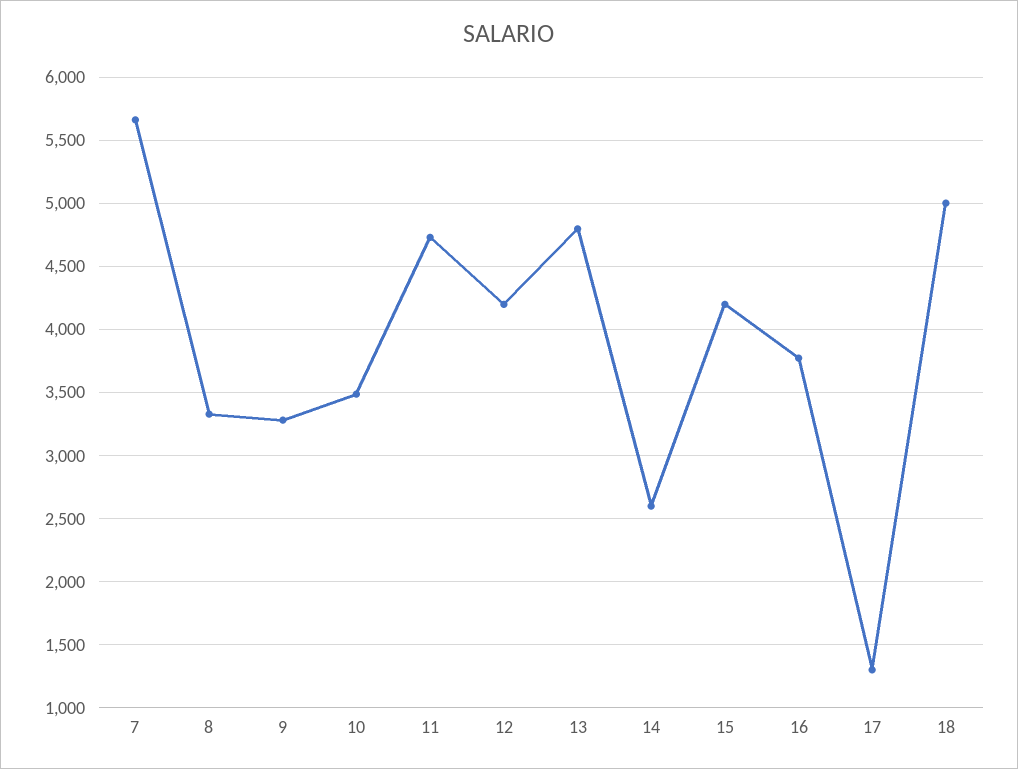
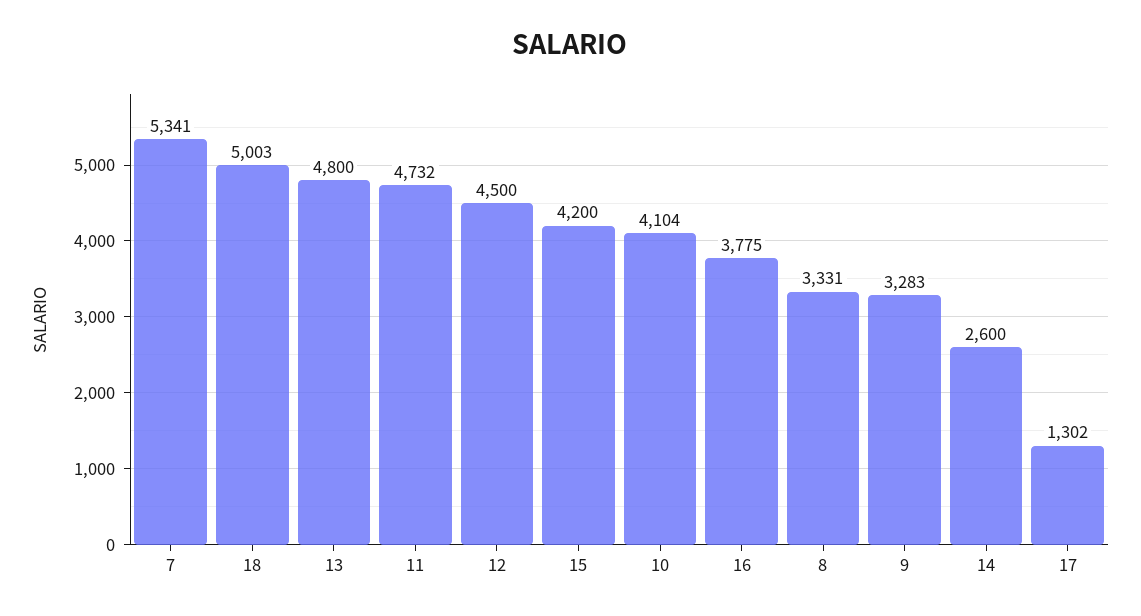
  {
-   "7": 5650,
+   "7": 5341,
    "8": 3331,
    "9": 3283,
-   "10": 3500,
+   "10": 4104,
    "11": 4732,
-   "12": 4200,
+   "12": 4500,
    "13": 4800,
    "14": 2600,
    "15": 4200,
    "16": 3775,
    "17": 1302,
    "18": 5003
  }

